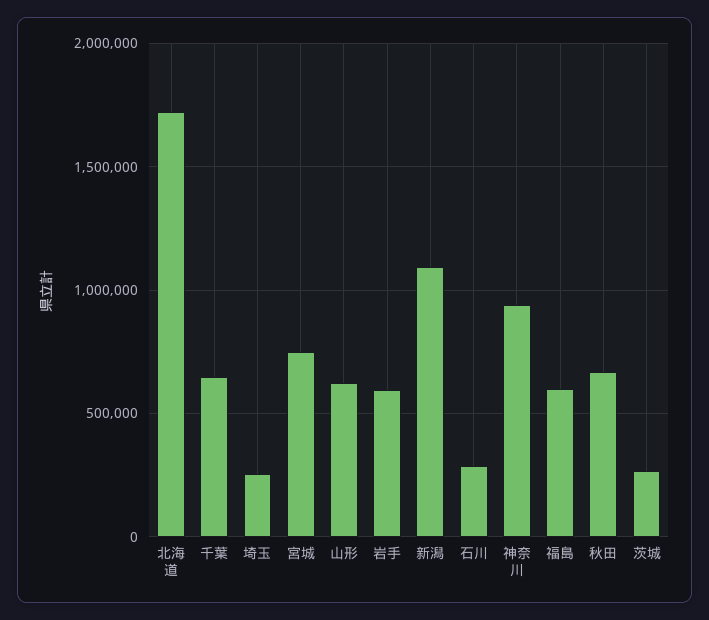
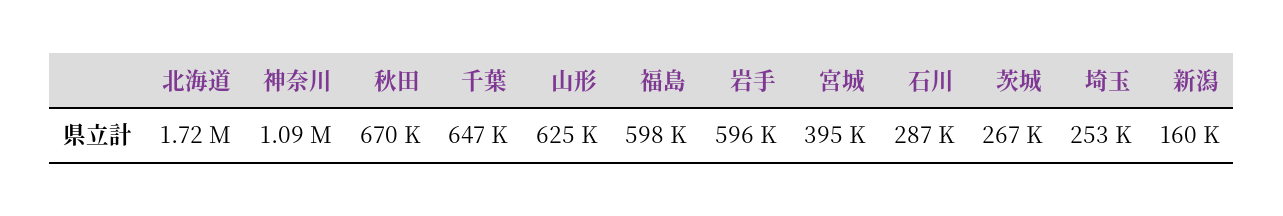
  {
    "北海道": 1720000,
    "千葉": 647000,
    "埼玉": 253000,
-   "宮城": 750000,
+   "宮城": 395000,
    "山形": 625000,
    "岩手": 596000,
-   "新潟": 1100000,
+   "新潟": 160000,
    "石川": 287000,
-   "神奈川": 950000,
+   "神奈川": 1090000,
    "福島": 598000,
    "秋田": 670000,
    "茨城": 267000
  }

